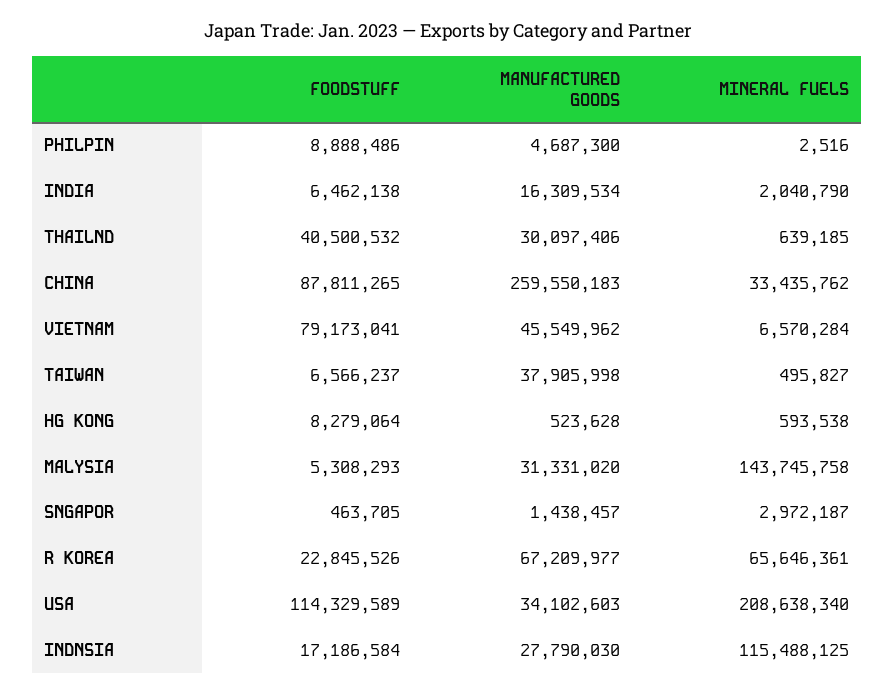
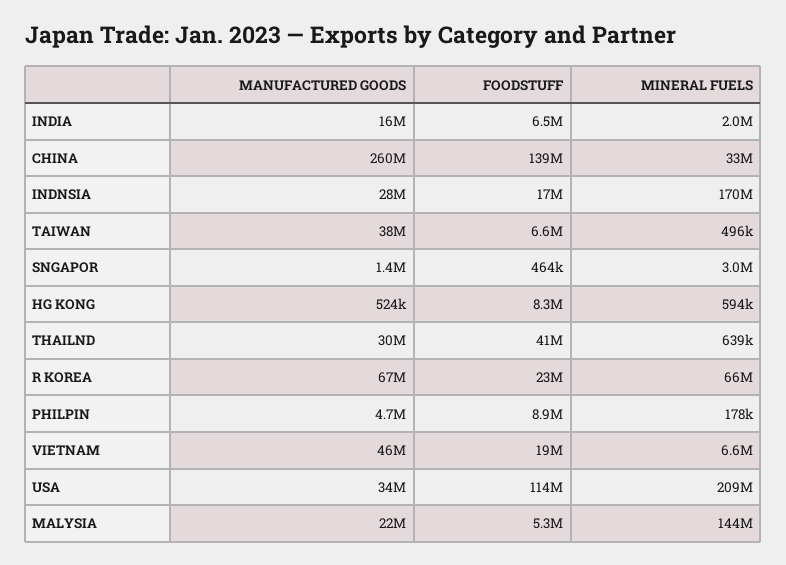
  {
    "FOODSTUFF": {
      "PHILPIN": 8888486,
      "INDIA": 6462138,
      "THAILND": 40500532,
-     "CHINA": 87811265,
+     "CHINA": 139000000,
-     "VIETNAM": 79173041,
+     "VIETNAM": 19000000,
      "TAIWAN": 6566237,
      "HG KONG": 8279064,
      "MALYSIA": 5308293,
      "SNGAPOR": 463705,
      "R KOREA": 22845526,
      "USA": 114329589,
      "INDNSIA": 17186584
    },
    "MANUFACTURED GOODS": {
      "PHILPIN": 4687300,
      "INDIA": 16309534,
      "THAILND": 30097406,
      "CHINA": 259550183,
      "VIETNAM": 45549962,
      "TAIWAN": 37905998,
      "HG KONG": 523628,
-     "MALYSIA": 31331020,
+     "MALYSIA": 22000000,
      "SNGAPOR": 1438457,
      "R KOREA": 67209977,
      "USA": 34102603,
      "INDNSIA": 27790030
    },
    "MINERAL FUELS": {
-     "PHILPIN": 2516,
+     "PHILPIN": 178000,
      "INDIA": 2040790,
      "THAILND": 639185,
      "CHINA": 33435762,
      "VIETNAM": 6570284,
      "TAIWAN": 495827,
      "HG KONG": 593538,
      "MALYSIA": 143745758,
      "SNGAPOR": 2972187,
      "R KOREA": 65646361,
      "USA": 208638340,
-     "INDNSIA": 115488125
+     "INDNSIA": 170000000
    }
  }

